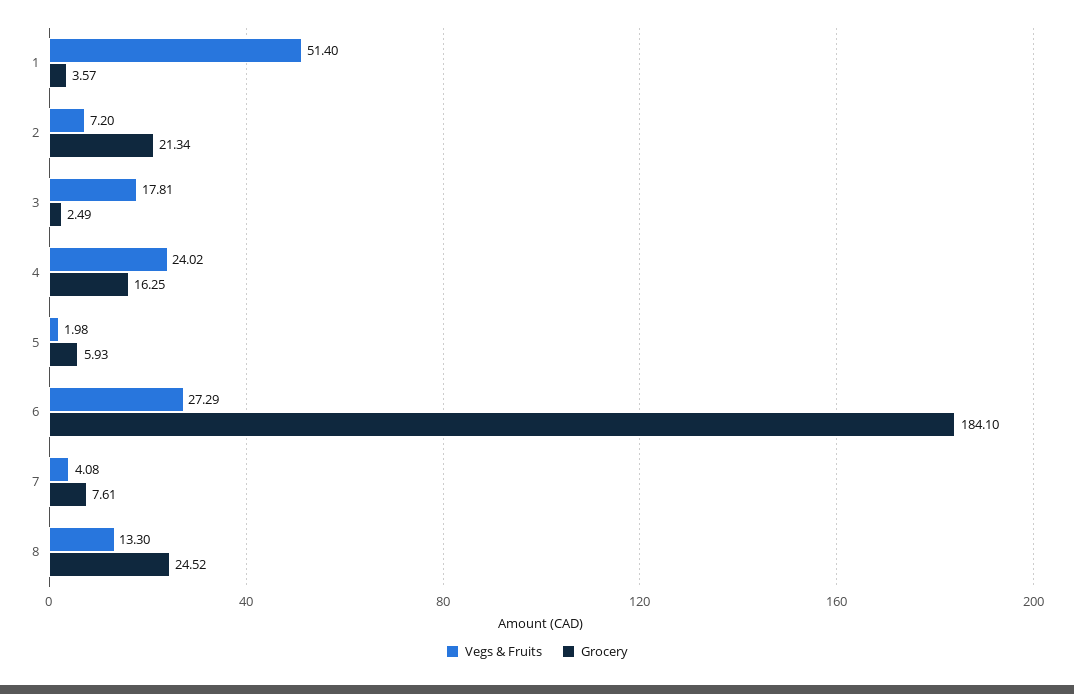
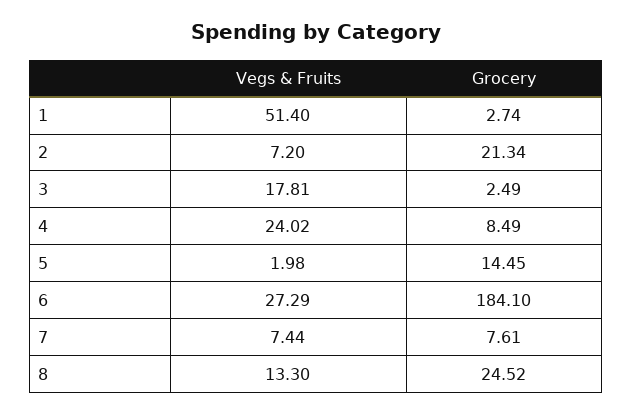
  {
    "Vegs & Fruits": {
      "1": 51.4,
      "2": 7.2,
      "3": 17.81,
      "4": 24.02,
      "5": 1.98,
      "6": 27.29,
-     "7": 4.08,
+     "7": 7.44,
      "8": 13.3
    },
    "Grocery": {
-     "1": 3.57,
+     "1": 2.74,
      "2": 21.34,
      "3": 2.49,
-     "4": 16.25,
+     "4": 8.49,
-     "5": 5.93,
+     "5": 14.45,
      "6": 184.1,
      "7": 7.61,
      "8": 24.52
    }
  }

